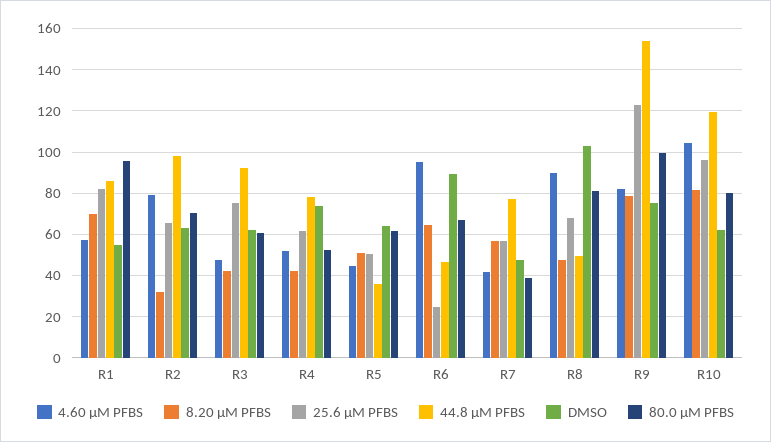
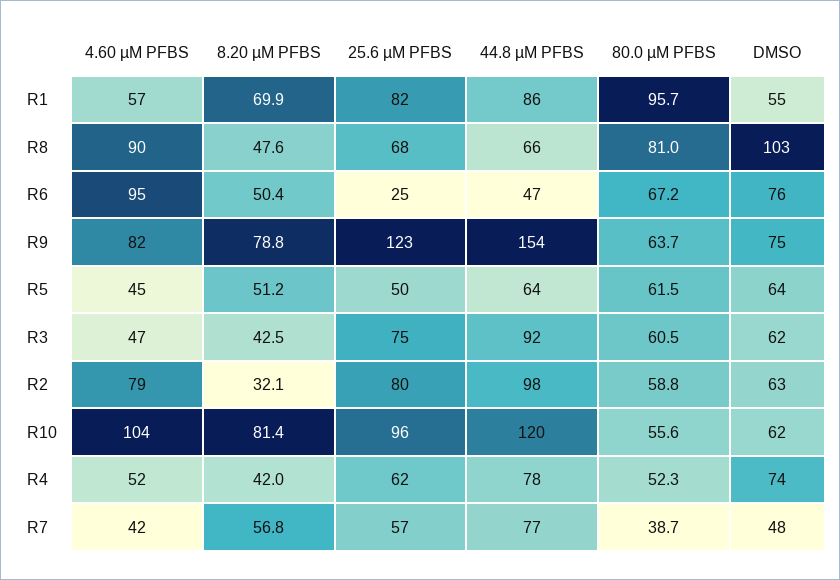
  {
    "4.60 µM PFBS": {
      "R1": 57,
      "R2": 79,
      "R3": 47,
      "R4": 52,
      "R5": 45,
      "R6": 95,
      "R7": 42,
      "R8": 90,
      "R9": 82,
      "R10": 104
    },
    "8.20 µM PFBS": {
      "R1": 69.9,
      "R2": 32.1,
      "R3": 42.5,
      "R4": 42,
      "R5": 51.2,
-     "R6": 65,
+     "R6": 50.4,
      "R7": 56.8,
      "R8": 47.6,
      "R9": 78.8,
      "R10": 81.4
    },
    "25.6 µM PFBS": {
      "R1": 82,
-     "R2": 65,
+     "R2": 80,
      "R3": 75,
      "R4": 62,
      "R5": 50,
      "R6": 25,
      "R7": 57,
      "R8": 68,
      "R9": 123,
      "R10": 96
    },
    "44.8 µM PFBS": {
      "R1": 86,
      "R2": 98,
      "R3": 92,
      "R4": 78,
-     "R5": 35,
+     "R5": 64,
      "R6": 47,
      "R7": 77,
-     "R8": 50,
+     "R8": 66,
      "R9": 154,
      "R10": 120
    },
    "DMSO": {
      "R1": 55,
      "R2": 63,
      "R3": 62,
      "R4": 74,
      "R5": 64,
-     "R6": 90,
+     "R6": 76,
      "R7": 48,
      "R8": 103,
      "R9": 75,
      "R10": 62
    },
    "80.0 µM PFBS": {
      "R1": 95.7,
-     "R2": 70,
+     "R2": 58.8,
      "R3": 60.5,
      "R4": 52.3,
      "R5": 61.5,
      "R6": 67.2,
      "R7": 38.7,
      "R8": 81,
-     "R9": 100,
+     "R9": 63.7,
-     "R10": 80
+     "R10": 55.6
    }
  }

